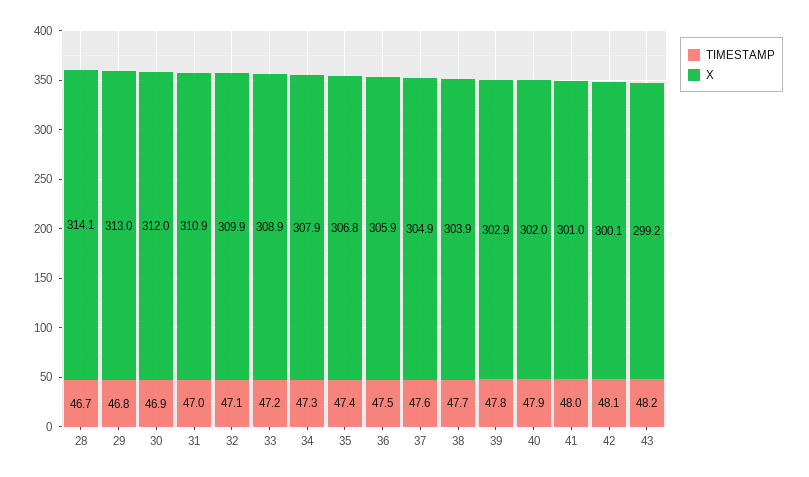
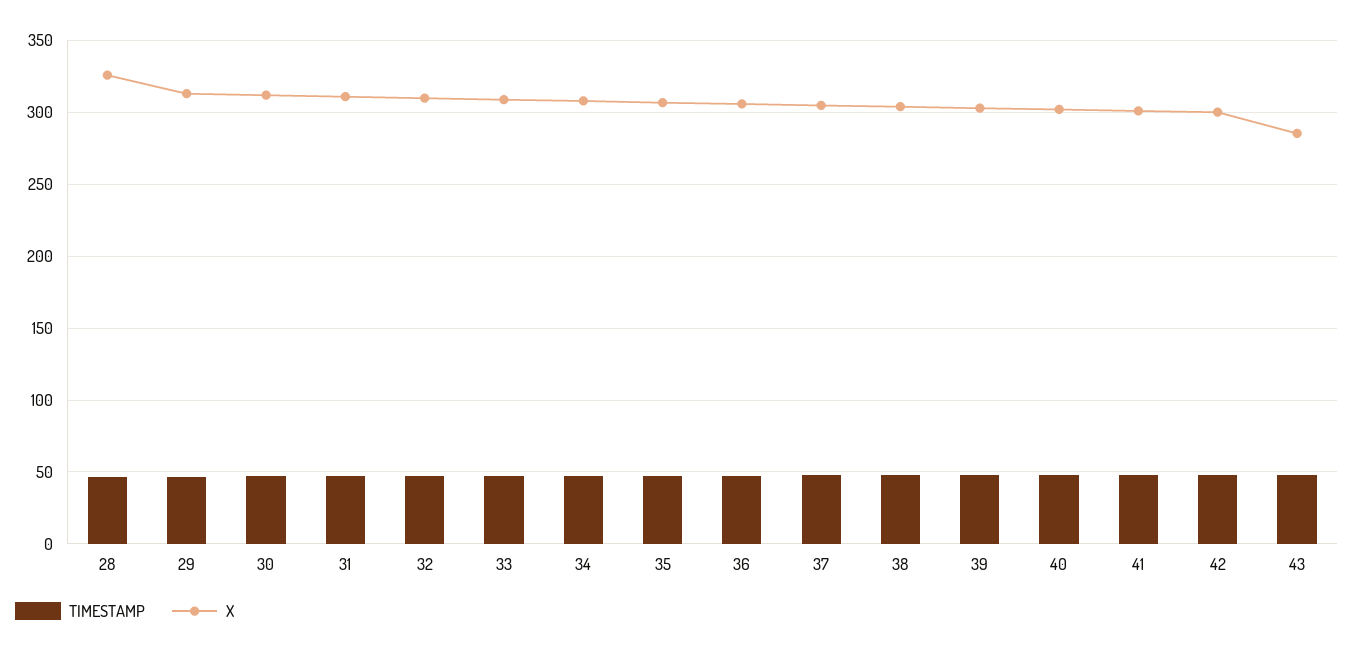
  {
    "TIMESTAMP": {
      "28": 46.7,
      "29": 46.8,
      "30": 46.9,
      "31": 47,
      "32": 47.1,
      "33": 47.2,
      "34": 47.3,
      "35": 47.4,
      "36": 47.5,
      "37": 47.6,
      "38": 47.7,
      "39": 47.8,
      "40": 47.9,
      "41": 48,
      "42": 48.1,
      "43": 48.2
    },
    "X": {
-     "28": 314.1,
+     "28": 325,
      "29": 313,
      "30": 312,
      "31": 310.9,
      "32": 309.9,
      "33": 308.9,
      "34": 307.9,
      "35": 306.8,
      "36": 305.9,
      "37": 304.9,
      "38": 303.9,
      "39": 302.9,
      "40": 302,
      "41": 301,
      "42": 300.1,
-     "43": 299.2
+     "43": 285
    }
  }

